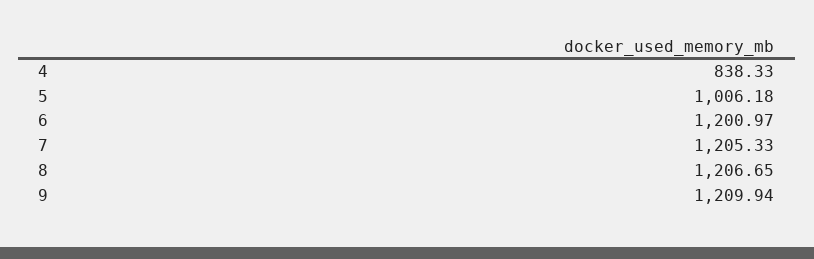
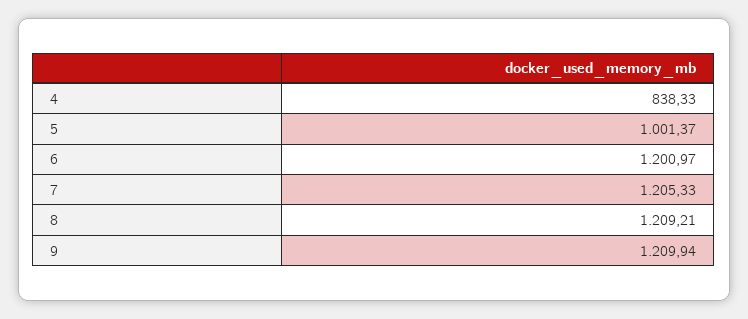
  {
    "4": 838.33,
-   "5": 1006.18,
+   "5": 1001.37,
    "6": 1200.97,
    "7": 1205.33,
-   "8": 1206.65,
+   "8": 1209.21,
    "9": 1209.94
  }

